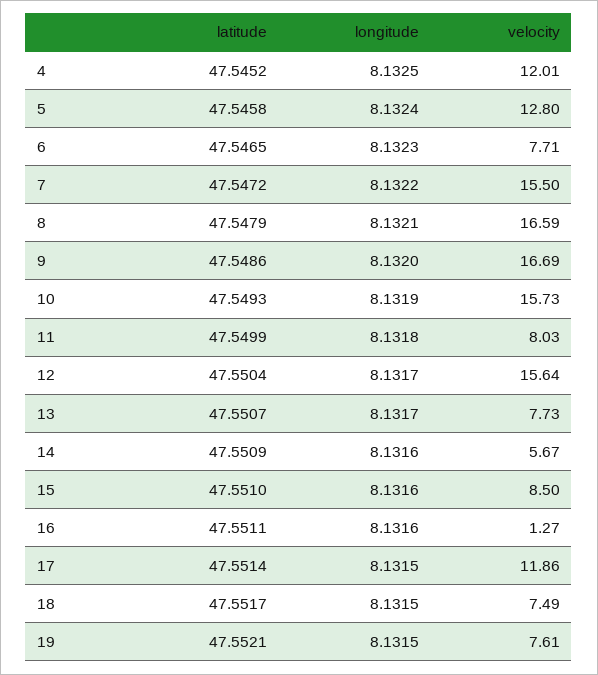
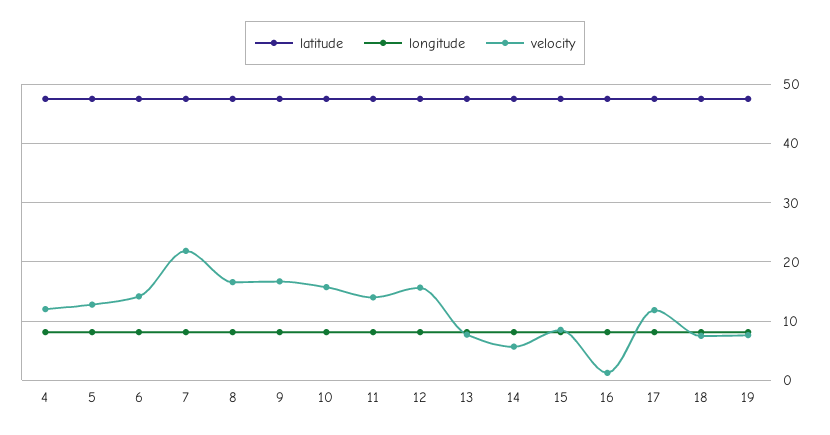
  {
    "latitude": {
      "4": 47.5452,
      "5": 47.5458,
      "6": 47.5465,
      "7": 47.5472,
      "8": 47.5479,
      "9": 47.5486,
      "10": 47.5493,
      "11": 47.5499,
      "12": 47.5504,
      "13": 47.5507,
      "14": 47.5509,
      "15": 47.551,
      "16": 47.5511,
      "17": 47.5514,
      "18": 47.5517,
      "19": 47.5521
    },
    "longitude": {
      "4": 8.1325,
      "5": 8.1324,
      "6": 8.1323,
      "7": 8.1322,
      "8": 8.1321,
      "9": 8.132,
      "10": 8.1319,
      "11": 8.1318,
      "12": 8.1317,
      "13": 8.1317,
      "14": 8.1316,
      "15": 8.1316,
      "16": 8.1316,
      "17": 8.1315,
      "18": 8.1315,
      "19": 8.1315
    },
    "velocity": {
      "4": 12.01,
      "5": 12.8,
-     "6": 7.71,
+     "6": 14,
-     "7": 15.5,
+     "7": 22,
      "8": 16.59,
      "9": 16.69,
      "10": 15.73,
-     "11": 8.03,
+     "11": 14,
      "12": 15.64,
      "13": 7.73,
      "14": 5.67,
      "15": 8.5,
      "16": 1.27,
      "17": 11.86,
      "18": 7.49,
      "19": 7.61
    }
  }

